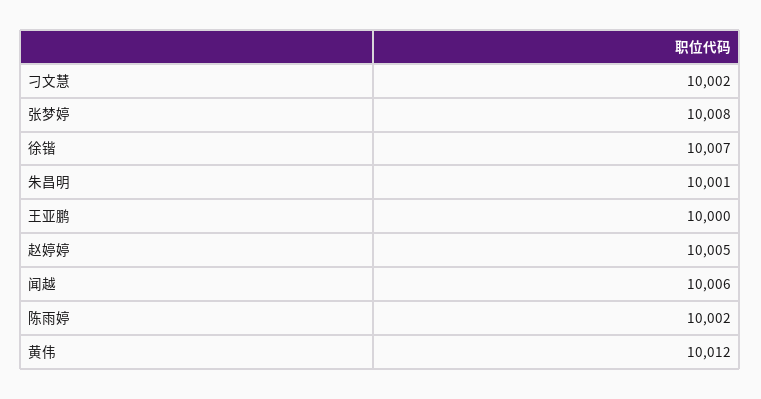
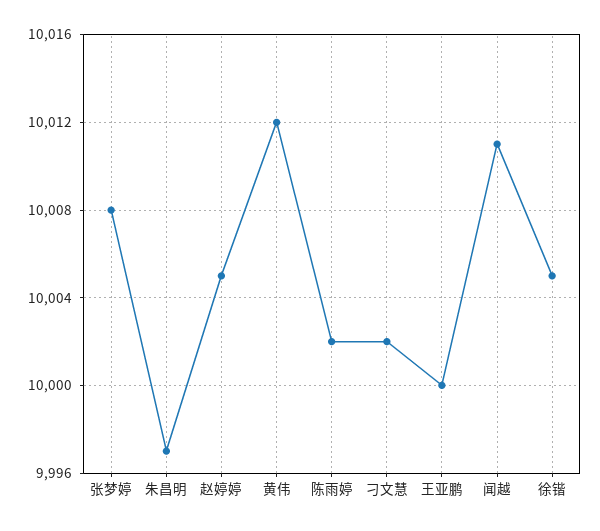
  {
    "刁文慧": 10002,
    "张梦婷": 10008,
-   "徐锴": 10007,
+   "徐锴": 10005,
-   "朱昌明": 10001,
+   "朱昌明": 9997,
    "王亚鹏": 10000,
    "赵婷婷": 10005,
-   "闻越": 10006,
+   "闻越": 10011,
    "陈雨婷": 10002,
    "黄伟": 10012
  }

